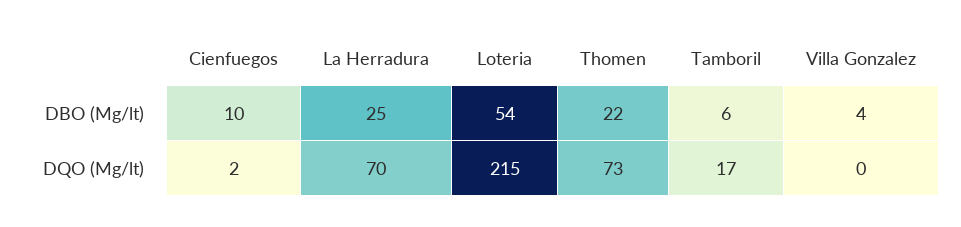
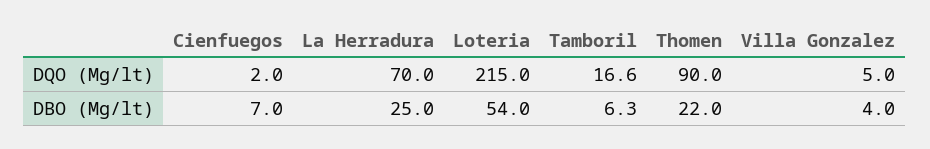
  {
    "Cienfuegos": {
-     "DBO (Mg/lt)": 10,
+     "DBO (Mg/lt)": 7,
      "DQO (Mg/lt)": 2
    },
    "La Herradura": {
      "DBO (Mg/lt)": 25,
      "DQO (Mg/lt)": 70
    },
    "Loteria": {
      "DBO (Mg/lt)": 54,
      "DQO (Mg/lt)": 215
    },
    "Thomen": {
      "DBO (Mg/lt)": 22,
-     "DQO (Mg/lt)": 73
+     "DQO (Mg/lt)": 90
    },
    "Tamboril": {
      "DBO (Mg/lt)": 6.3,
      "DQO (Mg/lt)": 16.6
    },
    "Villa Gonzalez": {
      "DBO (Mg/lt)": 4,
-     "DQO (Mg/lt)": 0
+     "DQO (Mg/lt)": 5
    }
  }

